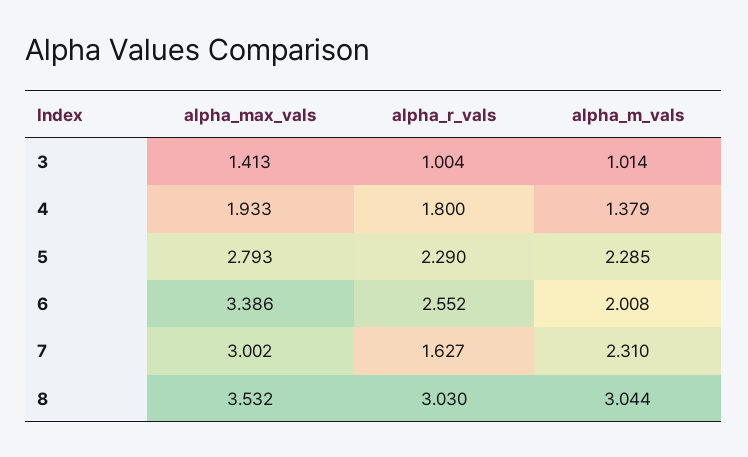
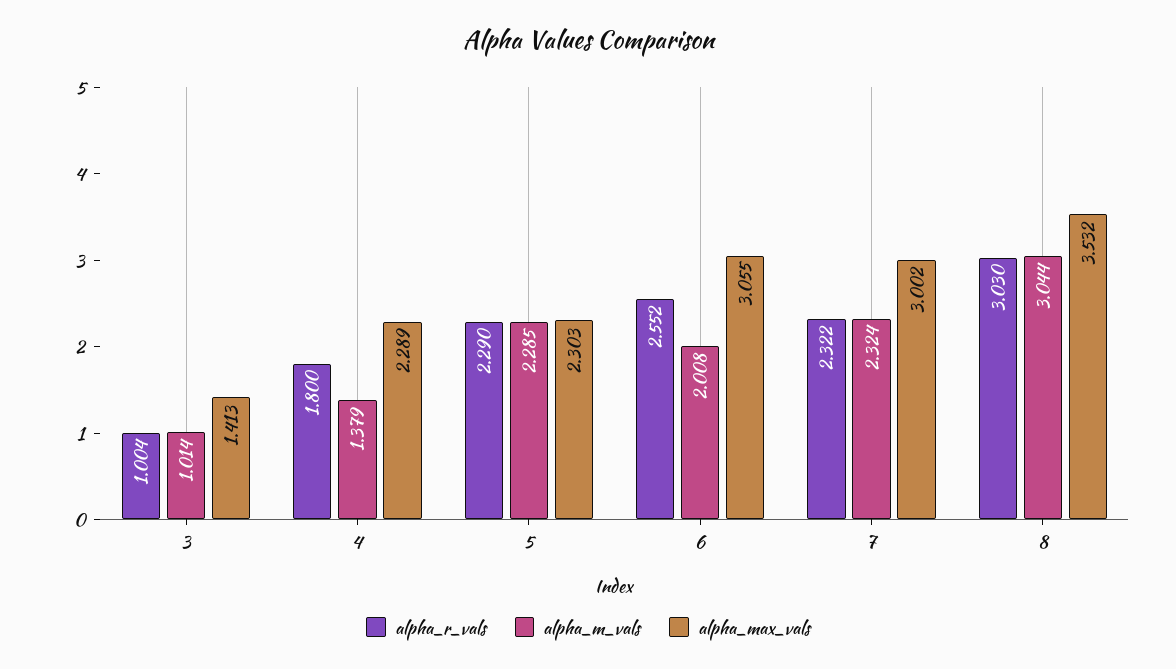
  {
    "alpha_max_vals": {
      "3": 1.413,
-     "4": 1.933,
+     "4": 2.289,
-     "5": 2.793,
+     "5": 2.303,
-     "6": 3.386,
+     "6": 3.055,
      "7": 3.002,
      "8": 3.532
    },
    "alpha_r_vals": {
      "3": 1.004,
      "4": 1.8,
      "5": 2.29,
      "6": 2.552,
-     "7": 1.627,
+     "7": 2.322,
      "8": 3.03
    },
    "alpha_m_vals": {
      "3": 1.014,
      "4": 1.379,
      "5": 2.285,
      "6": 2.008,
-     "7": 2.31,
+     "7": 2.324,
      "8": 3.044
    }
  }

